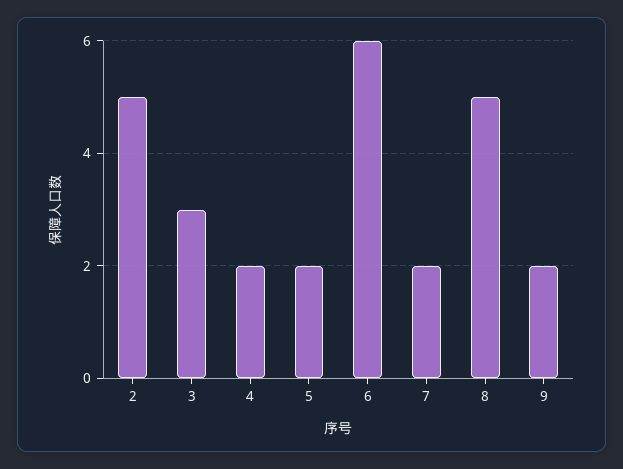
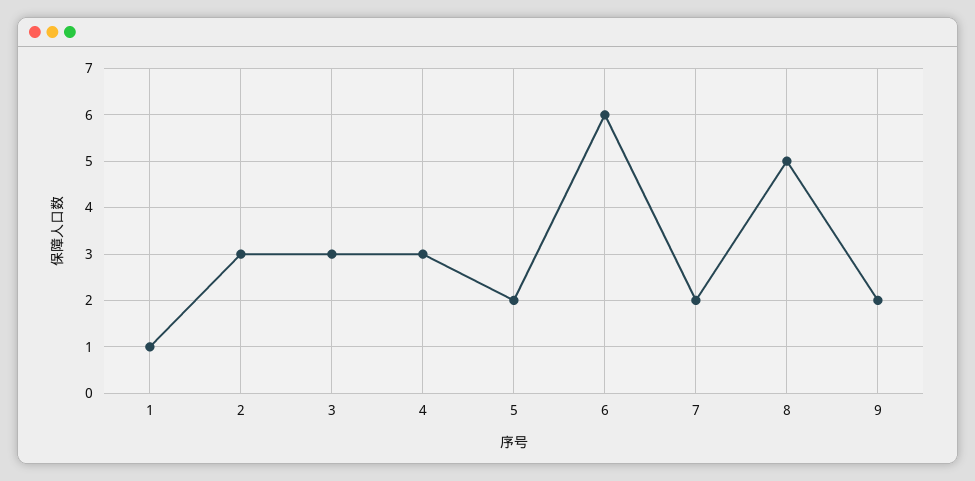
  {
-   "2": 5,
+   "2": 3,
    "3": 3,
-   "4": 2,
+   "4": 3,
    "5": 2,
    "6": 6,
    "7": 2,
    "8": 5,
-   "9": 2
+   "9": 2,
+   "1": 1
  }

